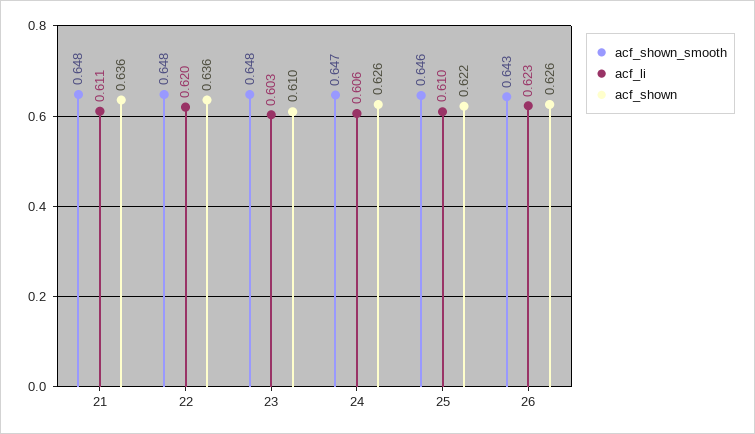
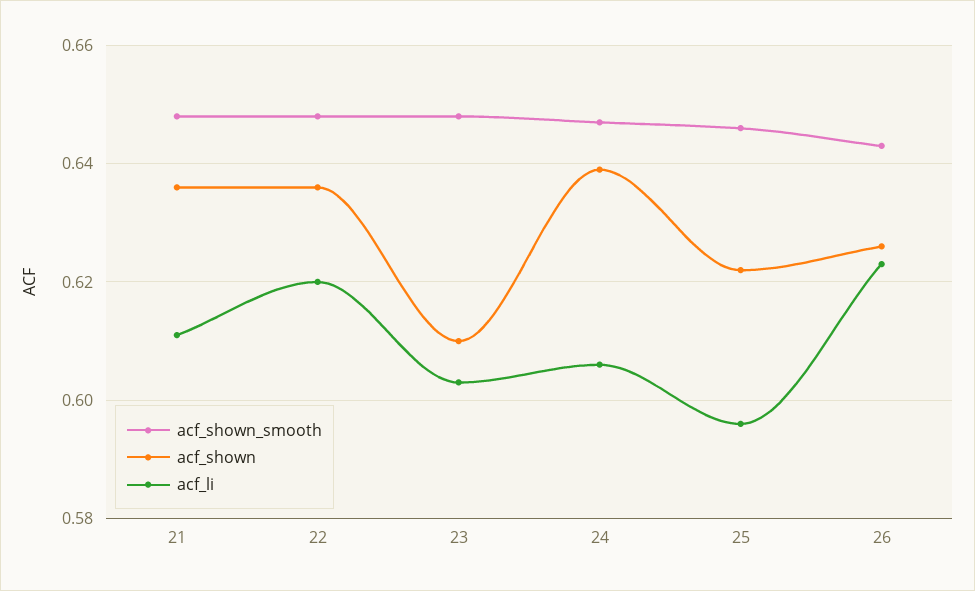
  {
    "acf_shown_smooth": {
      "21": 0.648,
      "22": 0.648,
      "23": 0.648,
      "24": 0.647,
      "25": 0.646,
      "26": 0.643
    },
    "acf_li": {
      "21": 0.611,
      "22": 0.62,
      "23": 0.603,
      "24": 0.606,
-     "25": 0.61,
+     "25": 0.595,
      "26": 0.623
    },
    "acf_shown": {
      "21": 0.636,
      "22": 0.636,
      "23": 0.61,
-     "24": 0.626,
+     "24": 0.64,
      "25": 0.622,
      "26": 0.626
    }
  }

